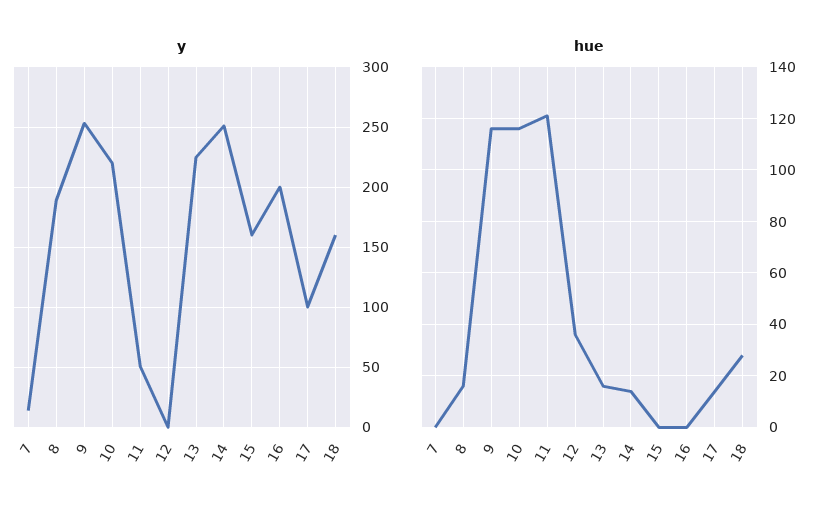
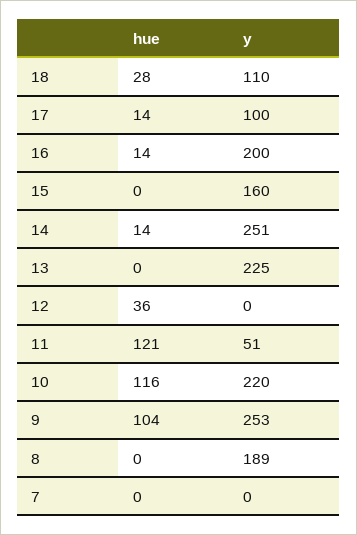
  {
    "y": {
-     "7": 15,
+     "7": 0,
      "8": 189,
      "9": 253,
      "10": 220,
      "11": 51,
      "12": 0,
      "13": 225,
      "14": 251,
      "15": 160,
      "16": 200,
      "17": 100,
-     "18": 160
+     "18": 110
    },
    "hue": {
      "7": 0,
-     "8": 15,
+     "8": 0,
-     "9": 115,
+     "9": 104,
      "10": 116,
      "11": 121,
      "12": 36,
-     "13": 15,
+     "13": 0,
      "14": 14,
      "15": 0,
-     "16": 0,
+     "16": 14,
      "17": 14,
      "18": 28
    }
  }

